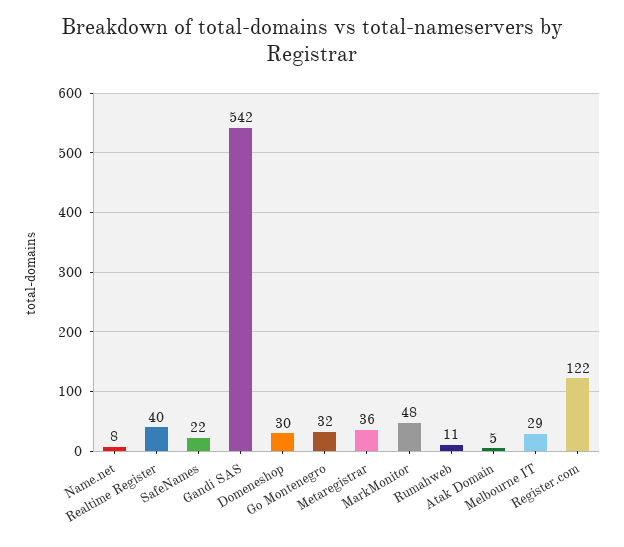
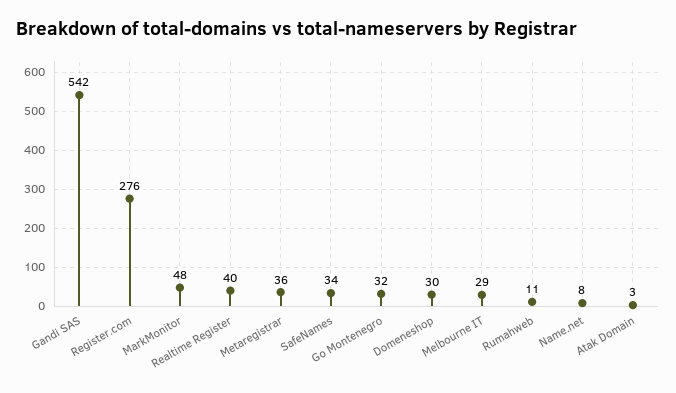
  {
    "Name.net": 8,
    "Realtime Register": 40,
-   "SafeNames": 22,
+   "SafeNames": 34,
    "Gandi SAS": 542,
    "Domeneshop": 30,
    "Go Montenegro": 32,
    "Metaregistrar": 36,
    "MarkMonitor": 48,
    "Rumahweb": 11,
-   "Atak Domain": 5,
+   "Atak Domain": 3,
    "Melbourne IT": 29,
-   "Register.com": 122
+   "Register.com": 276
  }

